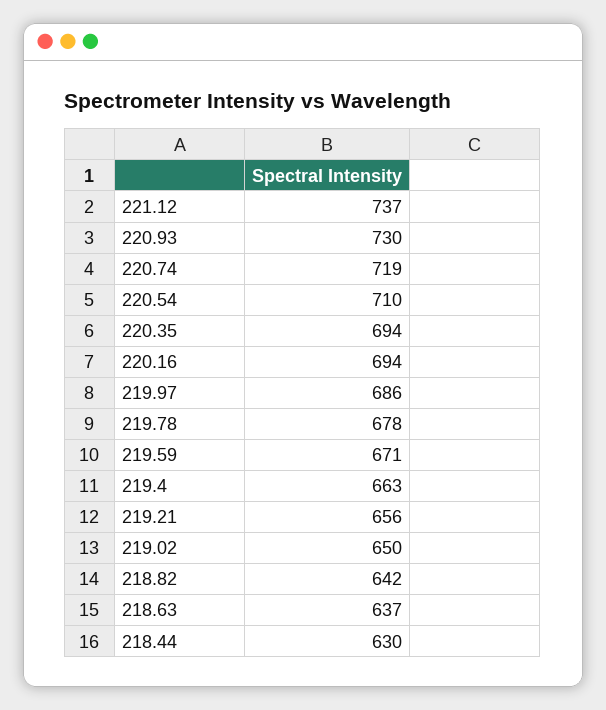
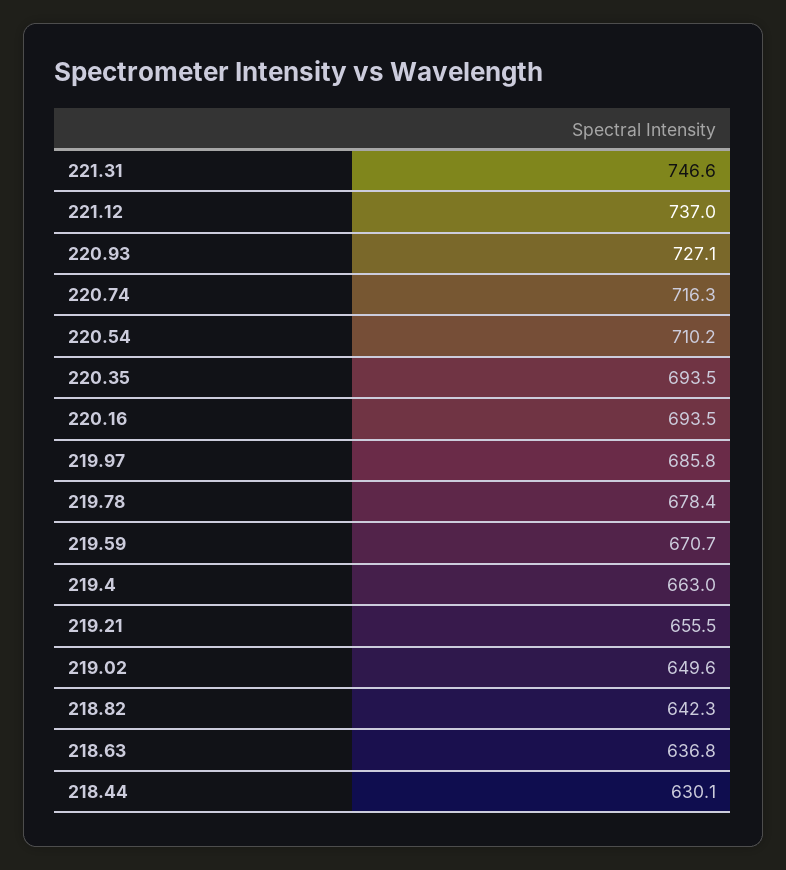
  {
    "221.12": 737,
-   "220.93": 730,
+   "220.93": 727.1,
-   "220.74": 719,
+   "220.74": 716.3,
    "220.54": 710.2,
    "220.35": 693.5,
    "220.16": 693.5,
    "219.97": 685.8,
    "219.78": 678.4,
    "219.59": 670.7,
    "219.4": 663,
    "219.21": 655.5,
    "219.02": 649.6,
    "218.82": 642.3,
    "218.63": 636.8,
-   "218.44": 630.1
+   "218.44": 630.1,
+   "221.31": 746.6
  }

